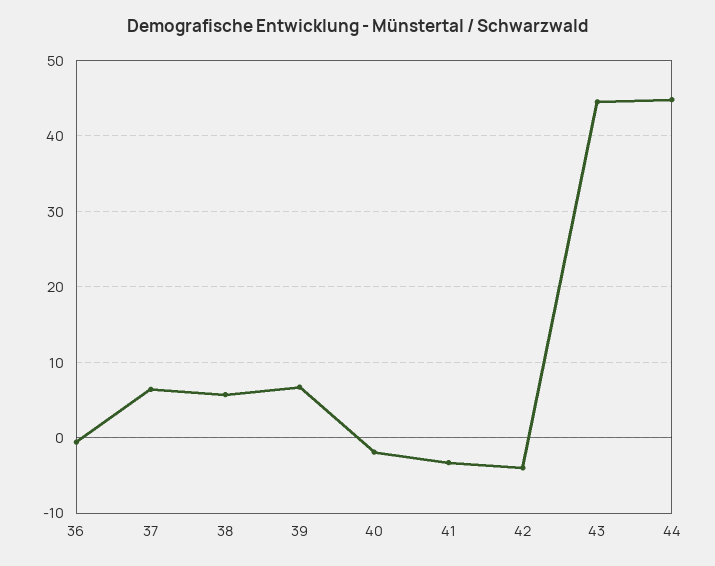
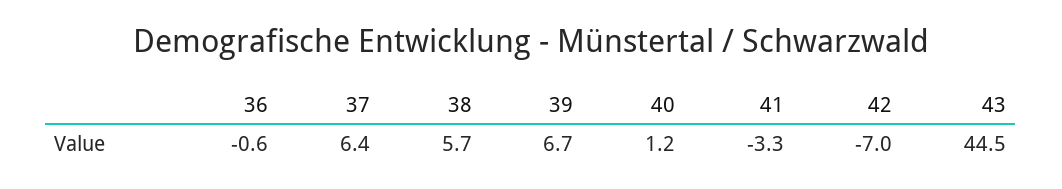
  {
    "36": -0.6,
    "37": 6.4,
    "38": 5.7,
    "39": 6.7,
-   "40": -2,
+   "40": 1.2,
    "41": -3.3,
-   "42": -4,
+   "42": -7,
-   "43": 44.5,
+   "43": 44.5
-   "44": 45
  }

